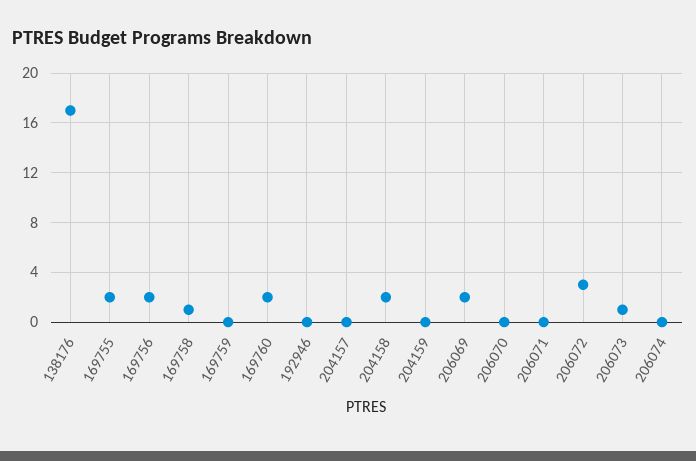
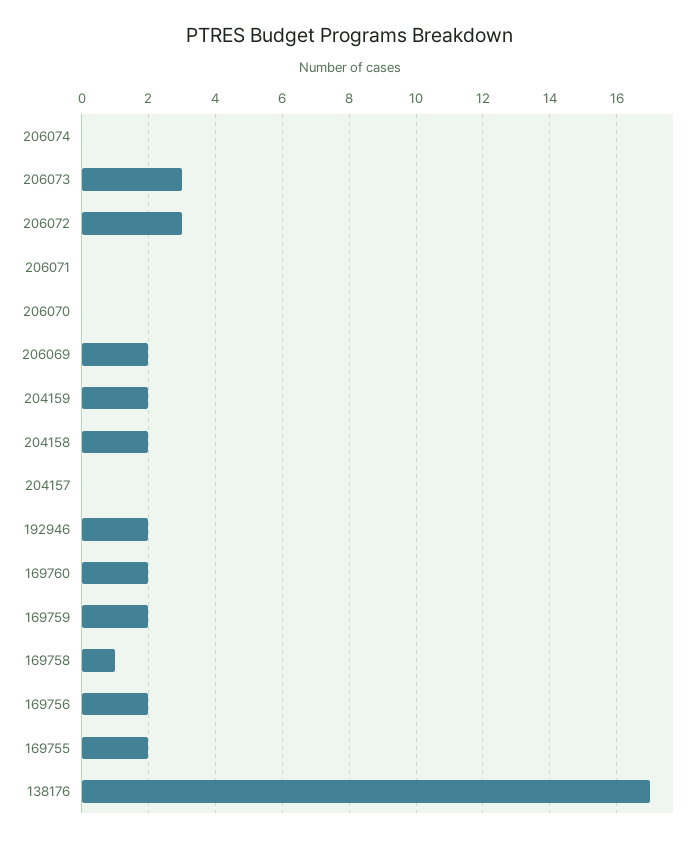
  {
    "138176": 17,
    "169755": 2,
    "169756": 2,
    "169758": 1,
-   "169759": 0,
+   "169759": 2,
    "169760": 2,
-   "192946": 0,
+   "192946": 2,
    "204157": 0,
    "204158": 2,
-   "204159": 0,
+   "204159": 2,
    "206069": 2,
    "206070": 0,
    "206071": 0,
    "206072": 3,
-   "206073": 1,
+   "206073": 3,
    "206074": 0
  }

